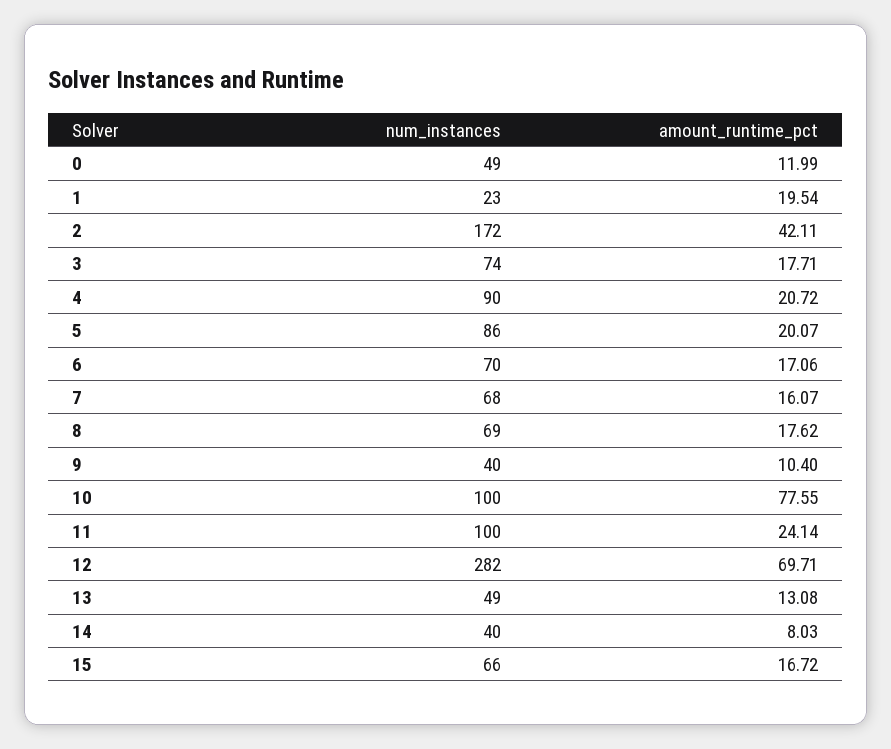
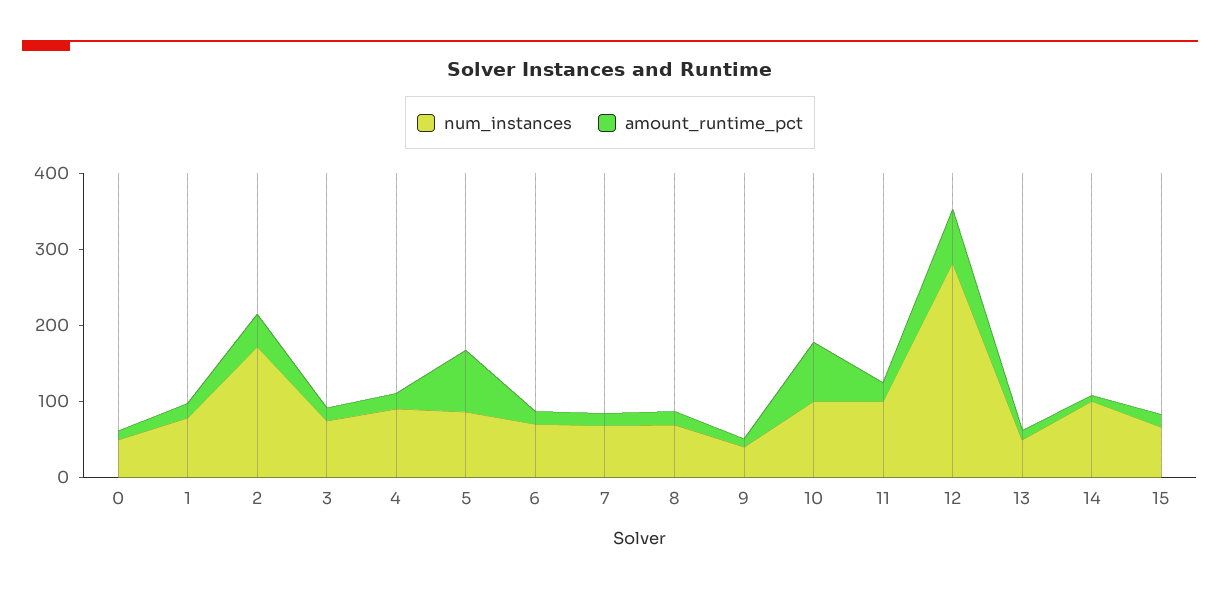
  {
    "num_instances": {
      "0": 49,
-     "1": 23,
+     "1": 80,
      "2": 172,
      "3": 74,
      "4": 90,
      "5": 86,
      "6": 70,
      "7": 68,
      "8": 69,
      "9": 40,
      "10": 100,
      "11": 100,
      "12": 282,
      "13": 49,
-     "14": 40,
+     "14": 100,
      "15": 66
    },
    "amount_runtime_pct": {
      "0": 11.99,
      "1": 19.54,
      "2": 42.11,
      "3": 17.71,
      "4": 20.72,
-     "5": 20.07,
+     "5": 80,
      "6": 17.06,
      "7": 16.07,
      "8": 17.62,
      "9": 10.4,
      "10": 77.55,
      "11": 24.14,
      "12": 69.71,
      "13": 13.08,
      "14": 8.03,
      "15": 16.72
    }
  }

